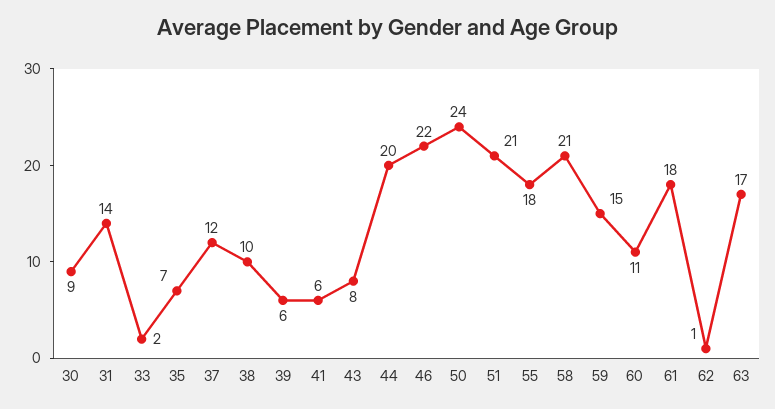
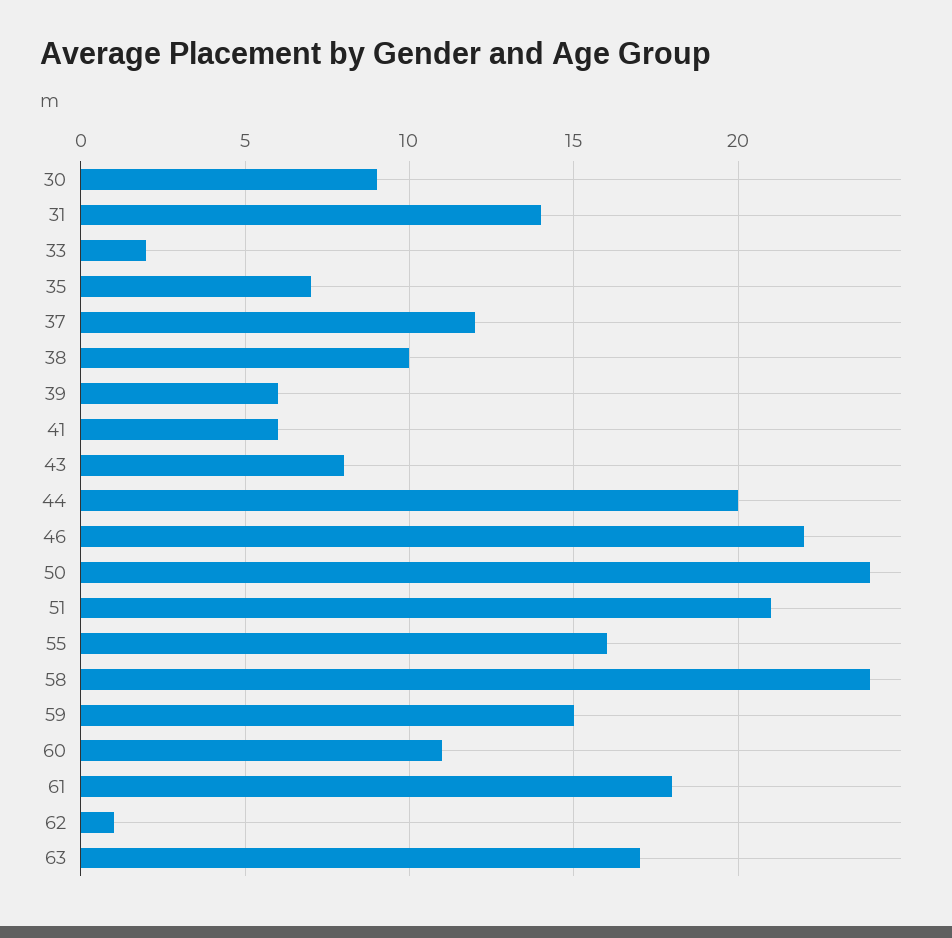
  {
    "30": 9,
    "31": 14,
    "33": 2,
    "35": 7,
    "37": 12,
    "38": 10,
    "39": 6,
    "41": 6,
    "43": 8,
    "44": 20,
    "46": 22,
    "50": 24,
    "51": 21,
-   "55": 18,
+   "55": 16,
-   "58": 21,
+   "58": 24,
    "59": 15,
    "60": 11,
    "61": 18,
    "62": 1,
    "63": 17
  }

